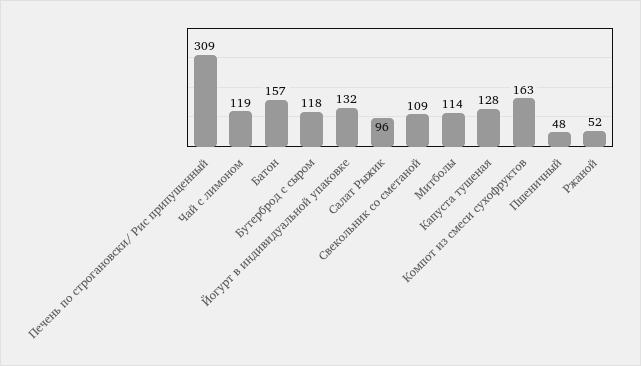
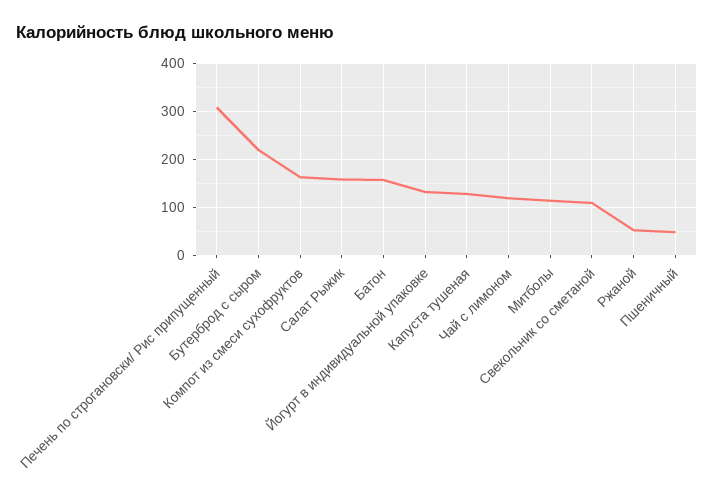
  {
    "Печень по строгановски/ Рис припущенный": 309,
    "Чай с лимоном": 119,
    "Батон": 157,
-   "Бутерброд с сыром": 118,
+   "Бутерброд с сыром": 220,
    "Йогурт в индивидуальной упаковке": 132,
-   "Салат Рыжик": 96,
+   "Салат Рыжик": 160,
    "Свекольник со сметаной": 109,
    "Митболы": 114,
    "Капуста тушеная": 128,
    "Компот из смеси сухофруктов": 163,
    "Пшеничный": 48,
    "Ржаной": 52
  }

